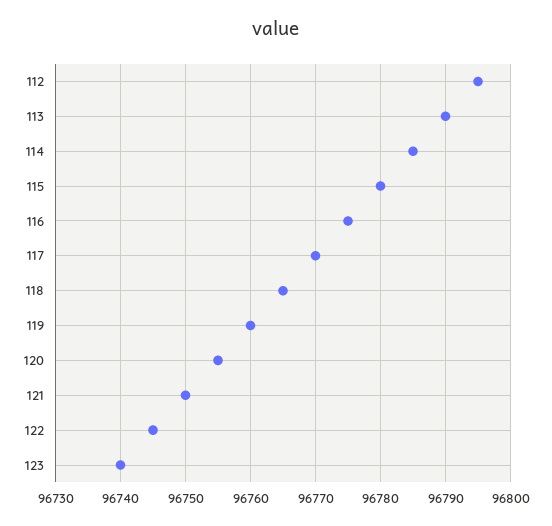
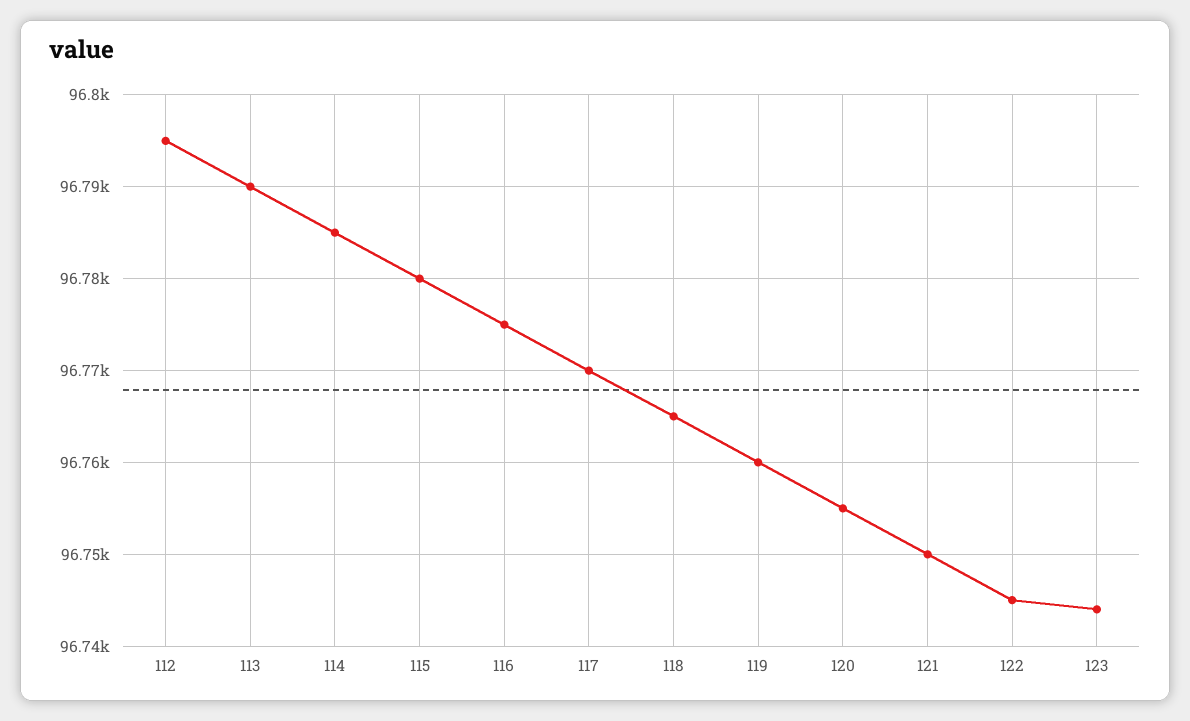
  {
    "112": 96795,
    "113": 96790,
    "114": 96785,
    "115": 96780,
    "116": 96775,
    "117": 96770,
    "118": 96765,
    "119": 96760,
    "120": 96755,
    "121": 96750,
    "122": 96745,
-   "123": 96740
+   "123": 96744
  }

